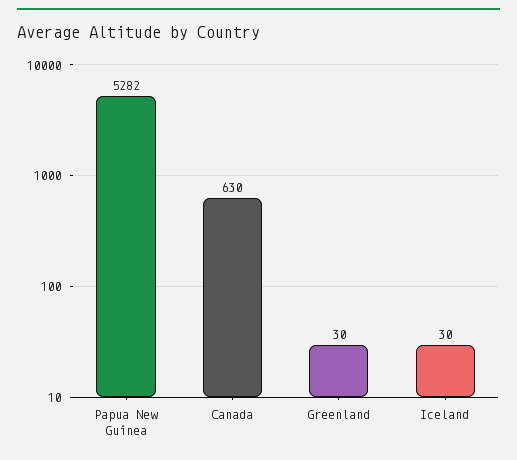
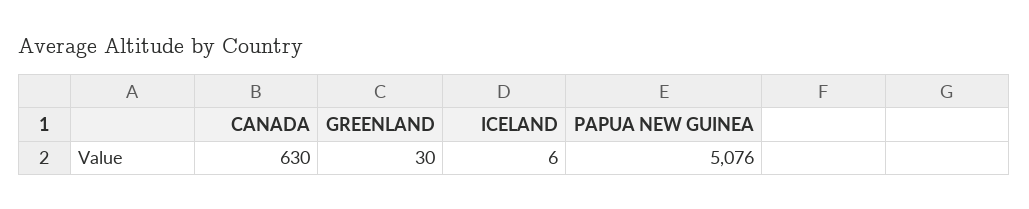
  {
-   "Papua New Guinea": 5282,
+   "Papua New Guinea": 5076,
    "Canada": 630,
    "Greenland": 30,
-   "Iceland": 30
+   "Iceland": 6
  }

